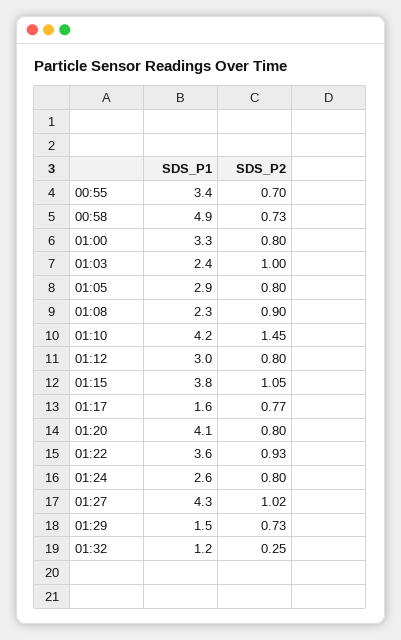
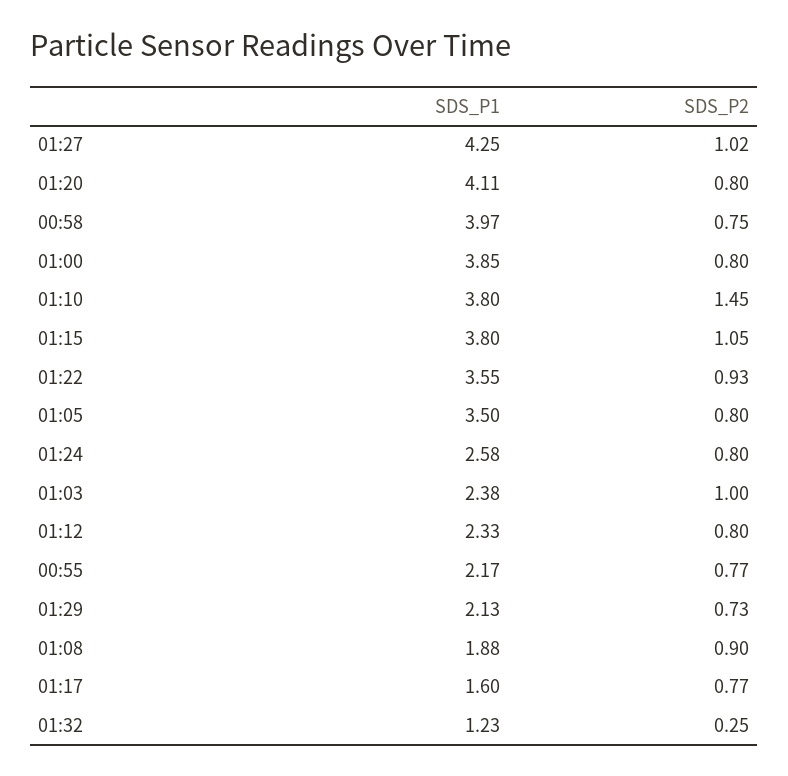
  {
    "SDS_P1": {
-     "00:55": 3.4,
+     "00:55": 2.17,
-     "00:58": 4.9,
+     "00:58": 3.97,
-     "01:00": 3.3,
+     "01:00": 3.85,
      "01:03": 2.38,
-     "01:05": 2.9,
+     "01:05": 3.5,
-     "01:08": 2.3,
+     "01:08": 1.88,
-     "01:10": 4.2,
+     "01:10": 3.8,
-     "01:12": 3,
+     "01:12": 2.33,
      "01:15": 3.8,
      "01:17": 1.6,
      "01:20": 4.11,
      "01:22": 3.55,
      "01:24": 2.58,
      "01:27": 4.25,
-     "01:29": 1.5,
+     "01:29": 2.13,
      "01:32": 1.23
    },
    "SDS_P2": {
-     "00:55": 0.7,
+     "00:55": 0.77,
-     "00:58": 0.73,
+     "00:58": 0.75,
      "01:00": 0.8,
      "01:03": 1,
      "01:05": 0.8,
      "01:08": 0.9,
      "01:10": 1.45,
      "01:12": 0.8,
      "01:15": 1.05,
      "01:17": 0.77,
      "01:20": 0.8,
      "01:22": 0.93,
      "01:24": 0.8,
      "01:27": 1.02,
      "01:29": 0.73,
      "01:32": 0.25
    }
  }

